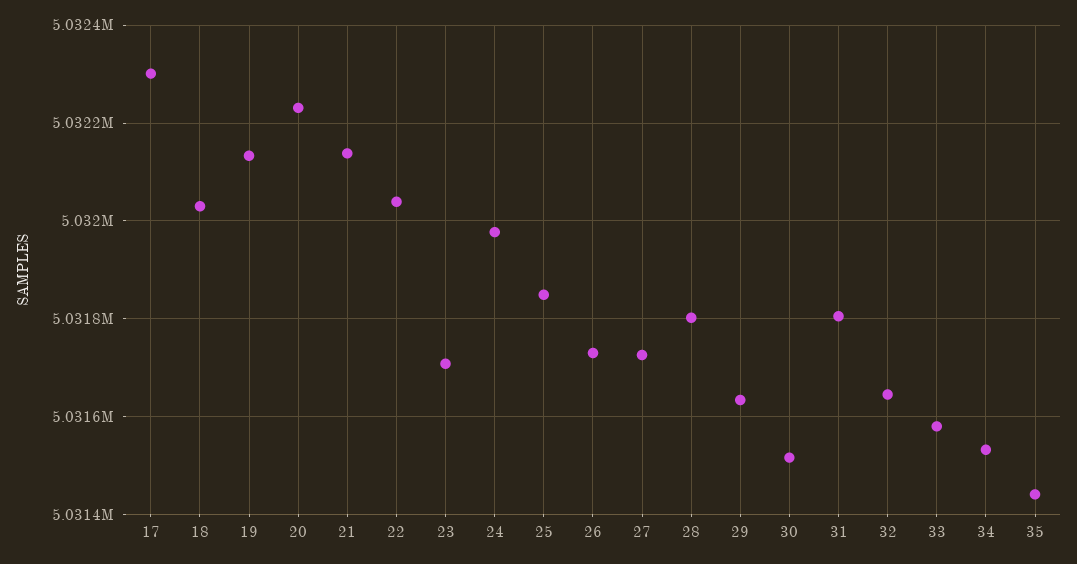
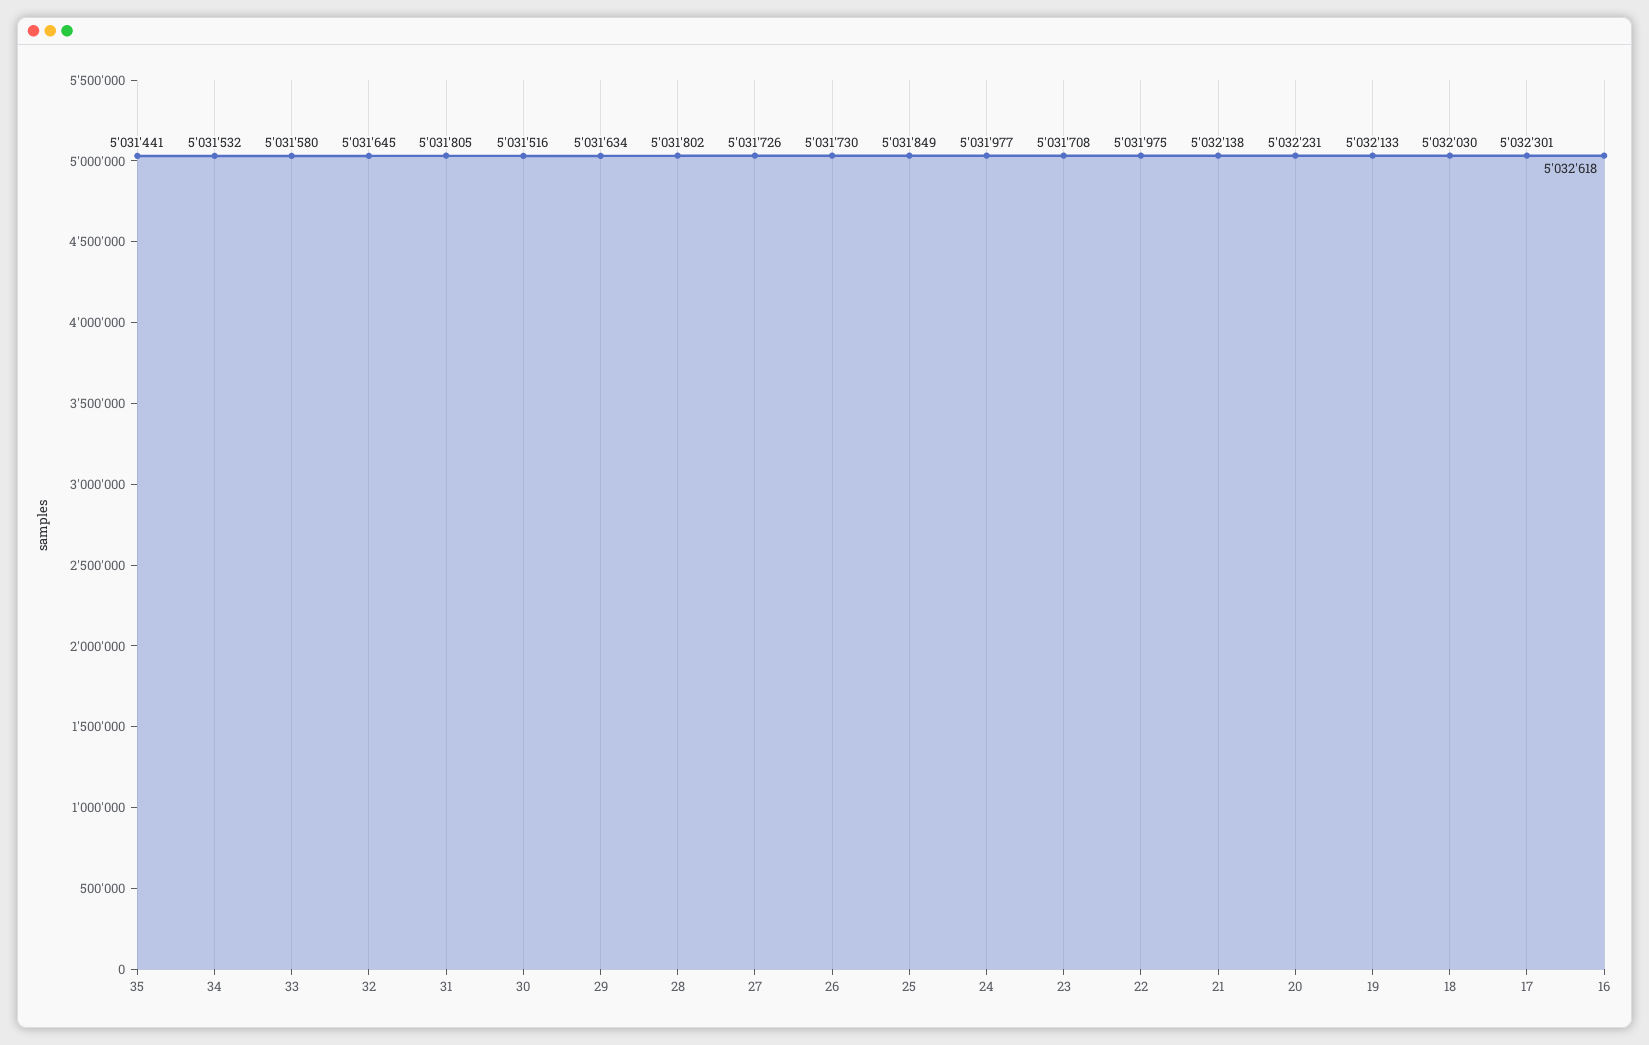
  {
    "17": 5032301,
    "18": 5032030,
    "19": 5032133,
    "20": 5032231,
    "21": 5032138,
-   "22": 5032040,
+   "22": 5031975,
    "23": 5031708,
    "24": 5031977,
    "25": 5031849,
    "26": 5031730,
    "27": 5031726,
    "28": 5031802,
    "29": 5031634,
    "30": 5031516,
    "31": 5031805,
    "32": 5031645,
    "33": 5031580,
    "34": 5031532,
-   "35": 5031441
+   "35": 5031441,
+   "16": 5032618
  }

